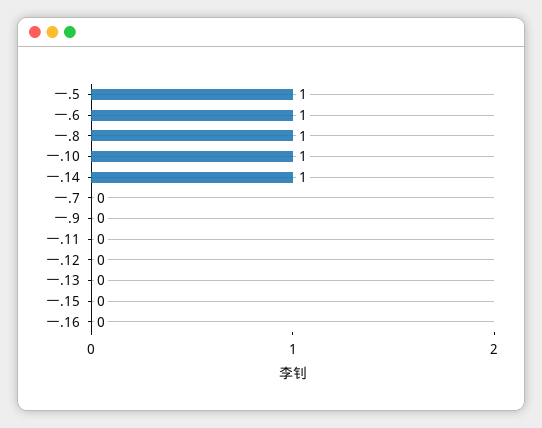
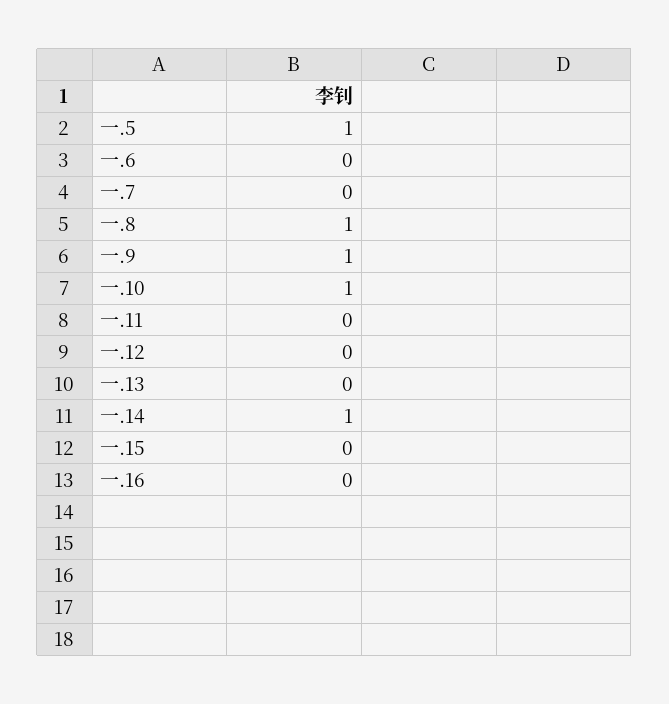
  {
    "一.5": 1,
-   "一.6": 1,
+   "一.6": 0,
    "一.8": 1,
    "一.10": 1,
    "一.14": 1,
    "一.7": 0,
-   "一.9": 0,
+   "一.9": 1,
    "一.11": 0,
    "一.12": 0,
    "一.13": 0,
    "一.15": 0,
    "一.16": 0
  }

